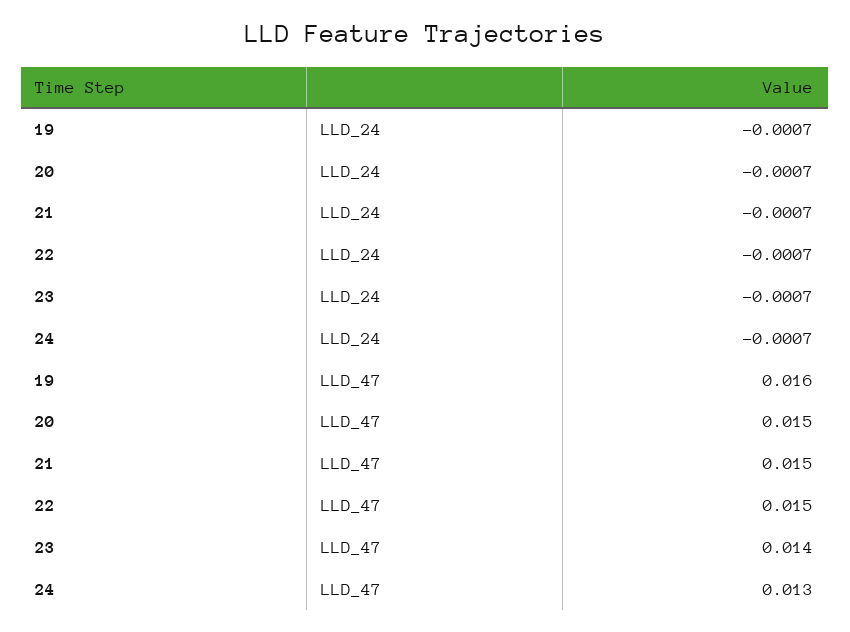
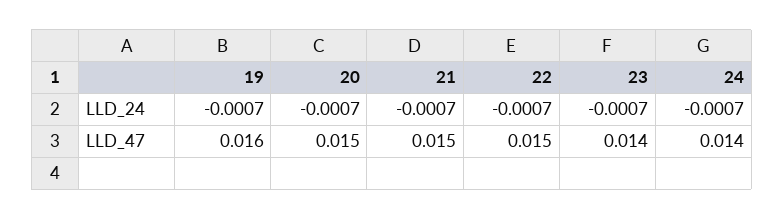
  {
    "19": {
      "LLD_24": -0.0007,
      "LLD_47": 0.016
    },
    "20": {
      "LLD_24": -0.0007,
      "LLD_47": 0.015
    },
    "21": {
      "LLD_24": -0.0007,
      "LLD_47": 0.015
    },
    "22": {
      "LLD_24": -0.0007,
      "LLD_47": 0.015
    },
    "23": {
      "LLD_24": -0.0007,
      "LLD_47": 0.014
    },
    "24": {
      "LLD_24": -0.0007,
-     "LLD_47": 0.013
+     "LLD_47": 0.014
    }
  }

